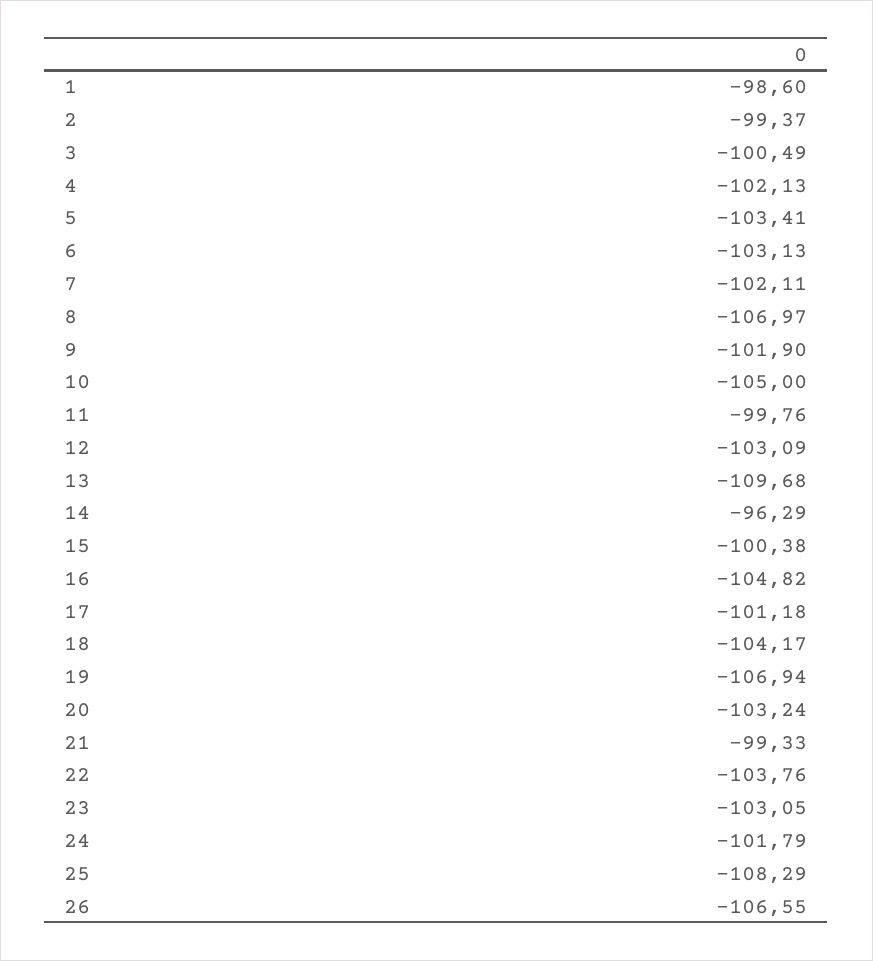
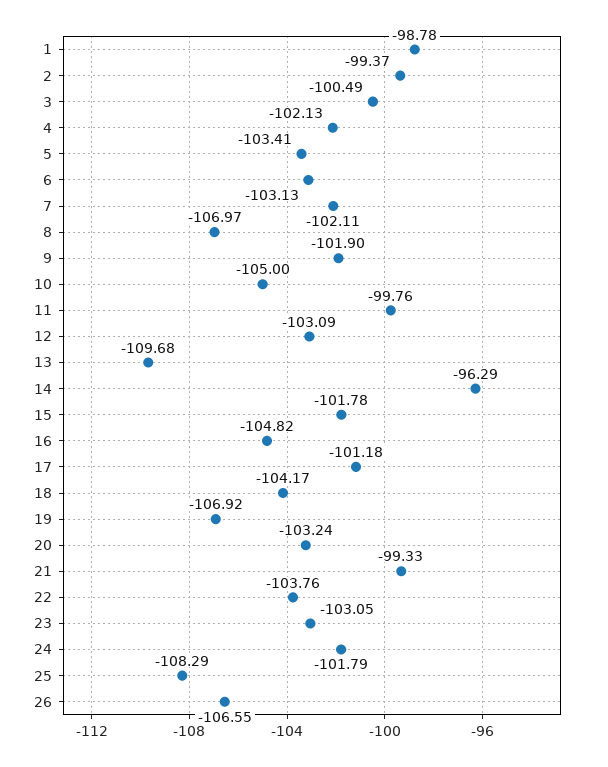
  {
-   "1": -98.6,
+   "1": -98.78,
    "2": -99.37,
    "3": -100.49,
    "4": -102.13,
    "5": -103.41,
    "6": -103.13,
    "7": -102.11,
    "8": -106.97,
    "9": -101.9,
    "10": -105,
    "11": -99.76,
    "12": -103.09,
    "13": -109.68,
    "14": -96.29,
-   "15": -100.38,
+   "15": -101.78,
    "16": -104.82,
    "17": -101.18,
    "18": -104.17,
-   "19": -106.94,
+   "19": -106.92,
    "20": -103.24,
    "21": -99.33,
    "22": -103.76,
    "23": -103.05,
    "24": -101.79,
    "25": -108.29,
    "26": -106.55
  }

